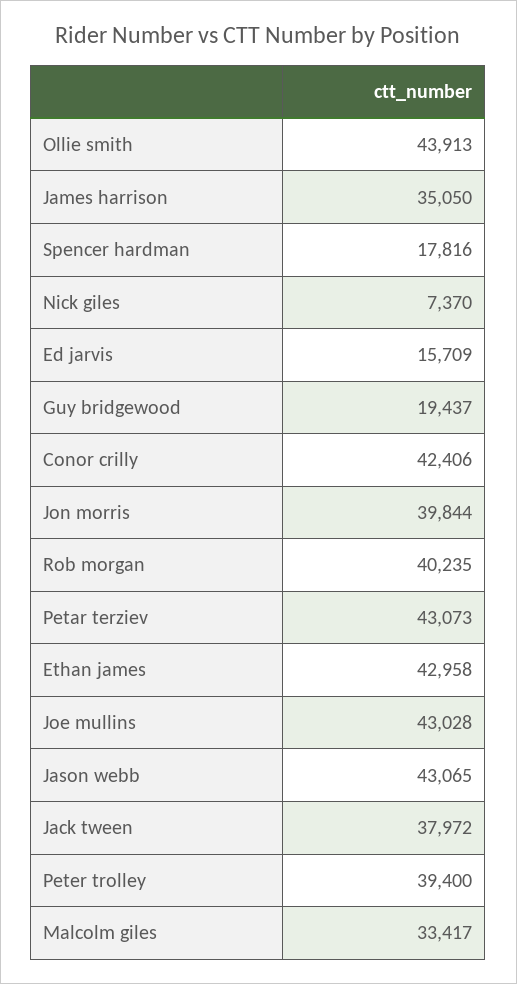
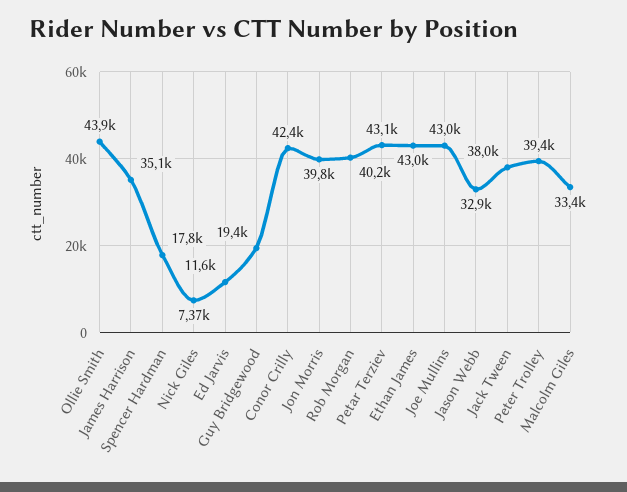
  {
    "Ollie smith": 43913,
    "James harrison": 35050,
    "Spencer hardman": 17816,
    "Nick giles": 7370,
-   "Ed jarvis": 15709,
+   "Ed jarvis": 11600,
    "Guy bridgewood": 19437,
    "Conor crilly": 42406,
    "Jon morris": 39844,
    "Rob morgan": 40235,
    "Petar terziev": 43073,
    "Ethan james": 42958,
    "Joe mullins": 43028,
-   "Jason webb": 43065,
+   "Jason webb": 32900,
    "Jack tween": 37972,
    "Peter trolley": 39400,
    "Malcolm giles": 33417
  }

